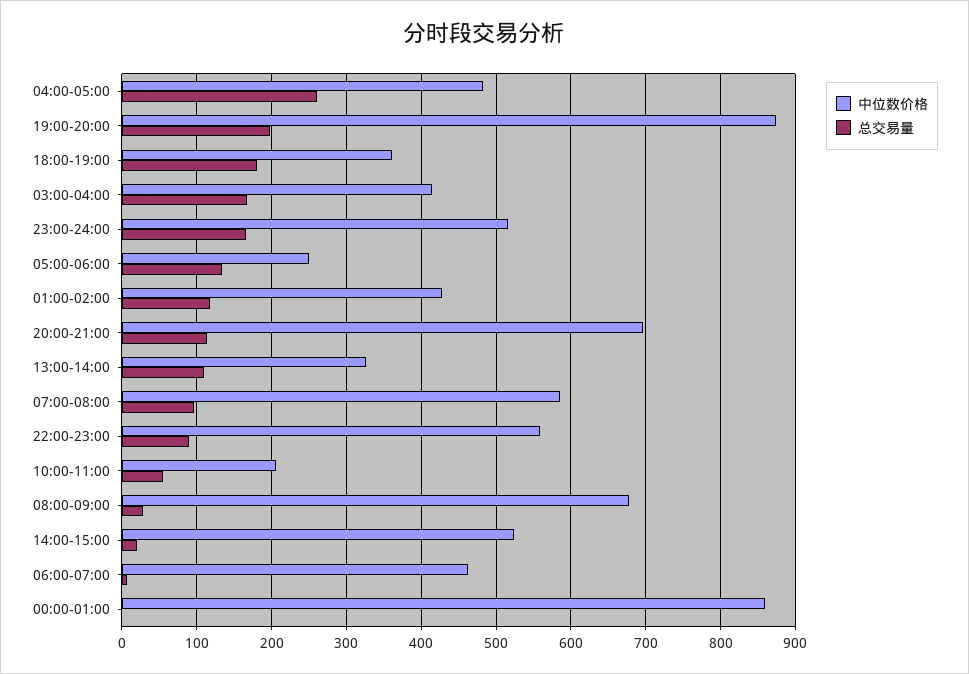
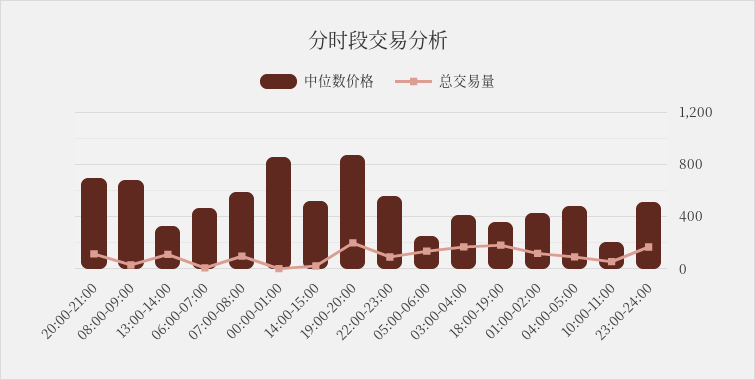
  {
    "中位数价格": {
      "04:00-05:00": 480,
      "19:00-20:00": 870,
      "18:00-19:00": 360,
      "03:00-04:00": 410,
      "23:00-24:00": 520,
      "05:00-06:00": 250,
      "01:00-02:00": 430,
      "20:00-21:00": 700,
      "13:00-14:00": 330,
      "07:00-08:00": 590,
      "22:00-23:00": 560,
      "10:00-11:00": 210,
      "08:00-09:00": 680,
      "14:00-15:00": 520,
      "06:00-07:00": 460,
      "00:00-01:00": 860
    },
    "总交易量": {
-     "04:00-05:00": 260,
+     "04:00-05:00": 100,
      "19:00-20:00": 200,
      "18:00-19:00": 180,
      "03:00-04:00": 170,
      "23:00-24:00": 170,
      "05:00-06:00": 130,
      "01:00-02:00": 120,
      "20:00-21:00": 110,
      "13:00-14:00": 110,
      "07:00-08:00": 100,
      "22:00-23:00": 90,
      "10:00-11:00": 50,
      "08:00-09:00": 30,
      "14:00-15:00": 20,
      "06:00-07:00": 10,
      "00:00-01:00": 0
    }
  }

